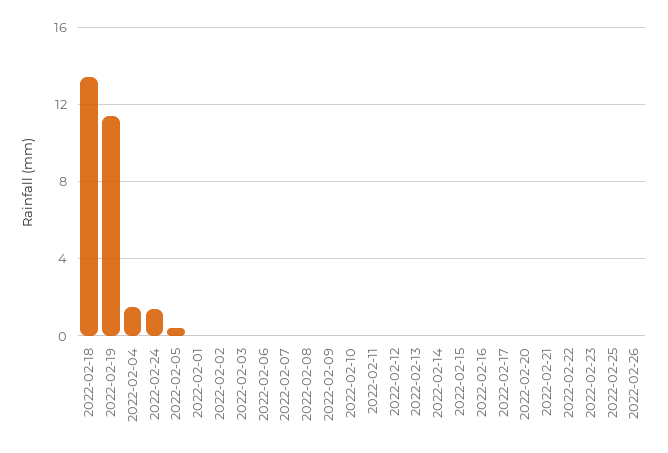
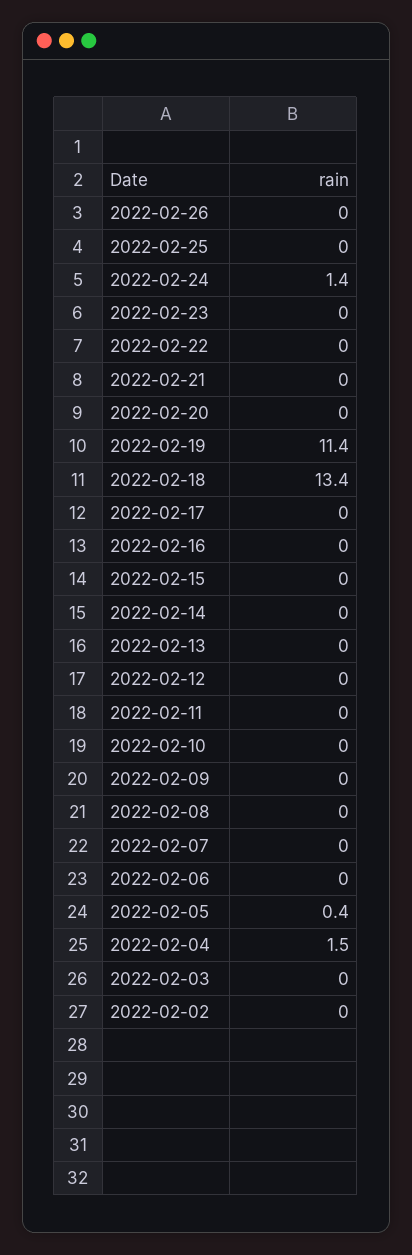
  {
    "2022-02-18": 13.4,
    "2022-02-19": 11.4,
    "2022-02-04": 1.5,
    "2022-02-24": 1.4,
    "2022-02-05": 0.4,
-   "2022-02-01": 0,
    "2022-02-02": 0,
    "2022-02-03": 0,
    "2022-02-06": 0,
    "2022-02-07": 0,
    "2022-02-08": 0,
    "2022-02-09": 0,
    "2022-02-10": 0,
    "2022-02-11": 0,
    "2022-02-12": 0,
    "2022-02-13": 0,
    "2022-02-14": 0,
    "2022-02-15": 0,
    "2022-02-16": 0,
    "2022-02-17": 0,
    "2022-02-20": 0,
    "2022-02-21": 0,
    "2022-02-22": 0,
    "2022-02-23": 0,
    "2022-02-25": 0,
    "2022-02-26": 0
  }

